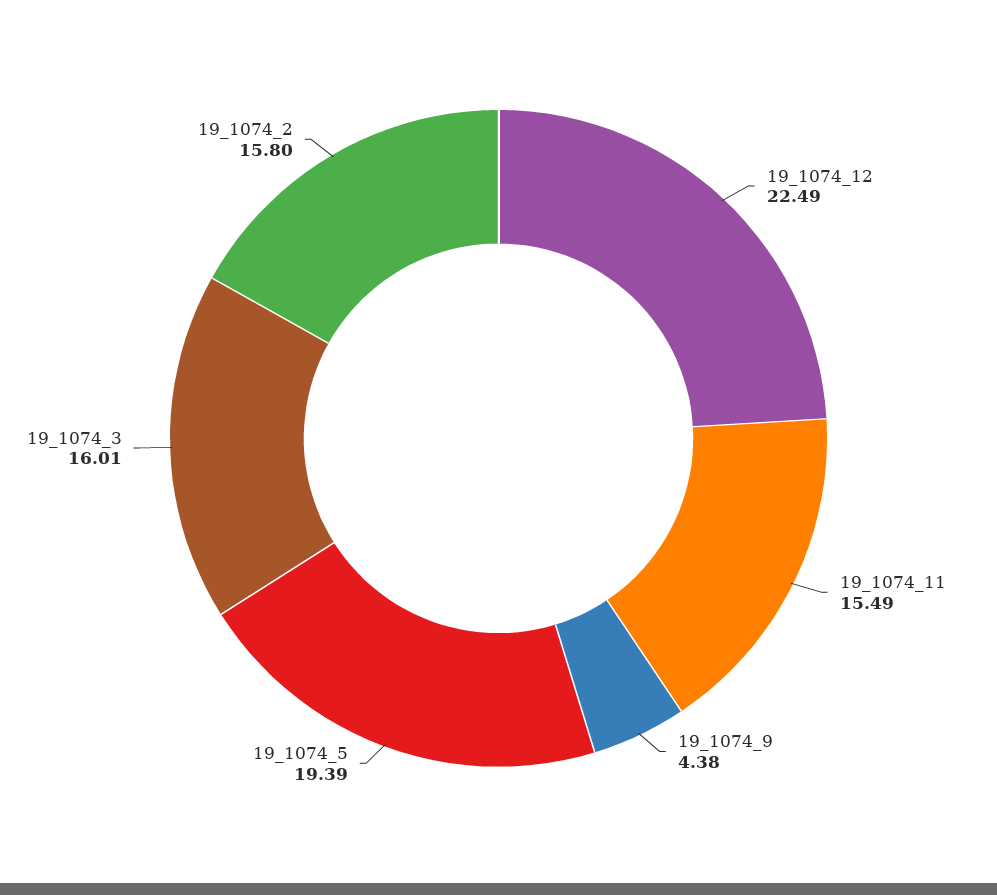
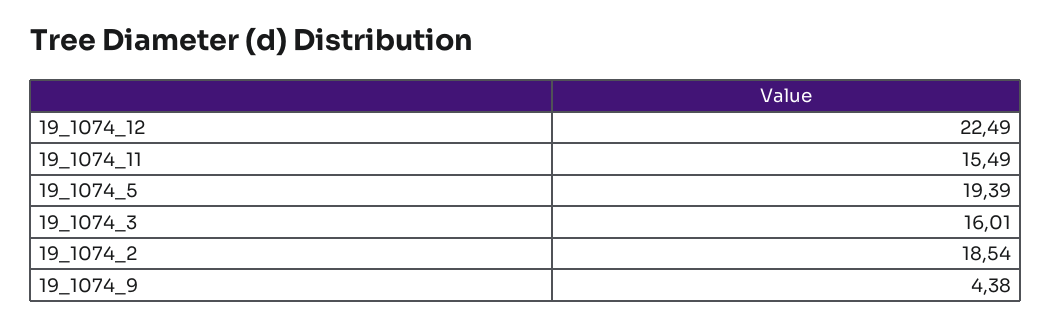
  {
    "19_1074_12": 22.49,
    "19_1074_11": 15.49,
    "19_1074_9": 4.38,
    "19_1074_5": 19.39,
    "19_1074_3": 16.01,
-   "19_1074_2": 15.8
+   "19_1074_2": 18.54
  }

